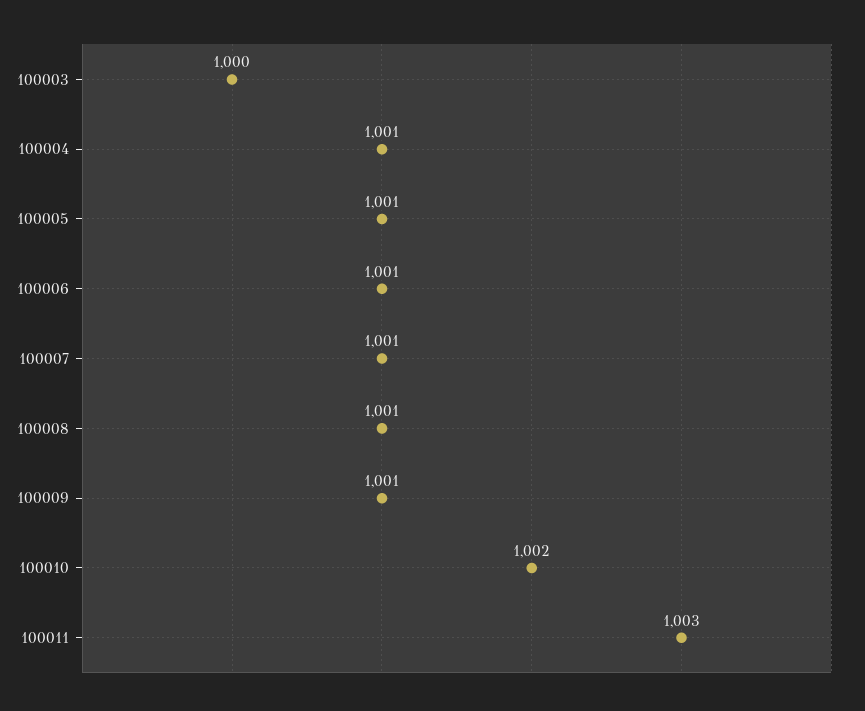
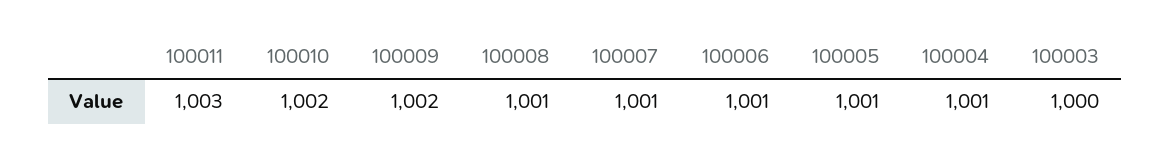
  {
    "100003": 1000,
    "100004": 1001,
    "100005": 1001,
    "100006": 1001,
    "100007": 1001,
    "100008": 1001,
-   "100009": 1001,
+   "100009": 1002,
    "100010": 1002,
    "100011": 1003
  }

